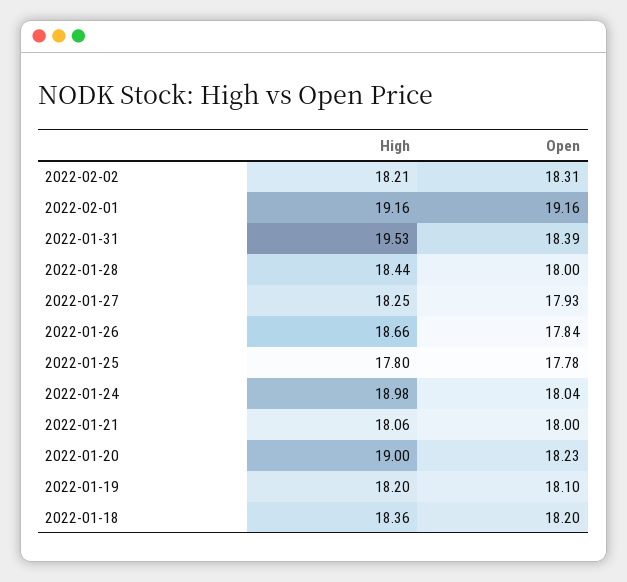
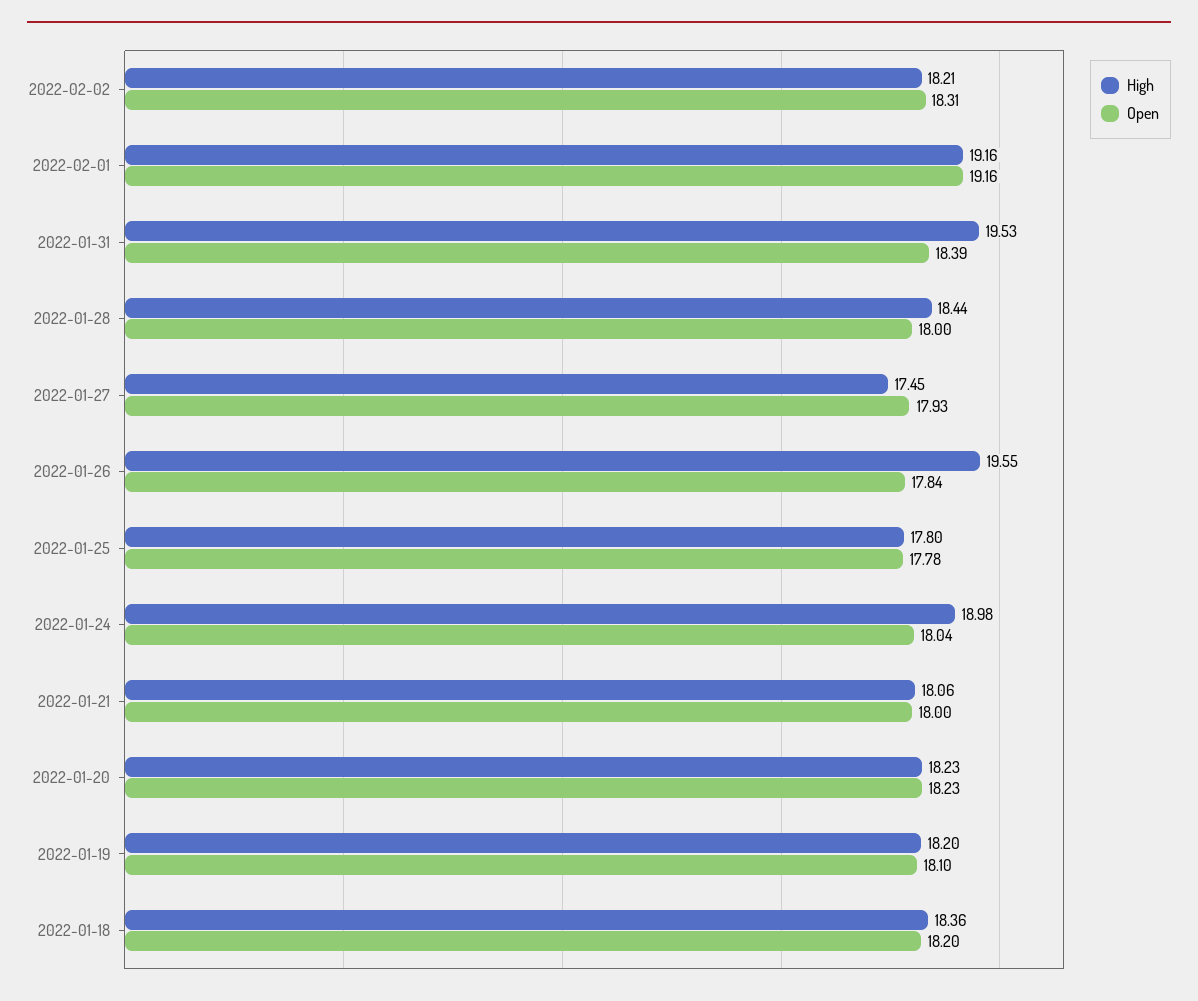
  {
    "High": {
      "2022-02-02": 18.21,
      "2022-02-01": 19.16,
      "2022-01-31": 19.53,
      "2022-01-28": 18.44,
-     "2022-01-27": 18.25,
+     "2022-01-27": 17.45,
-     "2022-01-26": 18.66,
+     "2022-01-26": 19.55,
      "2022-01-25": 17.8,
      "2022-01-24": 18.98,
      "2022-01-21": 18.06,
-     "2022-01-20": 19,
+     "2022-01-20": 18.23,
      "2022-01-19": 18.2,
      "2022-01-18": 18.36
    },
    "Open": {
      "2022-02-02": 18.31,
      "2022-02-01": 19.16,
      "2022-01-31": 18.39,
      "2022-01-28": 18,
      "2022-01-27": 17.93,
      "2022-01-26": 17.84,
      "2022-01-25": 17.78,
      "2022-01-24": 18.04,
      "2022-01-21": 18,
      "2022-01-20": 18.23,
      "2022-01-19": 18.1,
      "2022-01-18": 18.2
    }
  }

